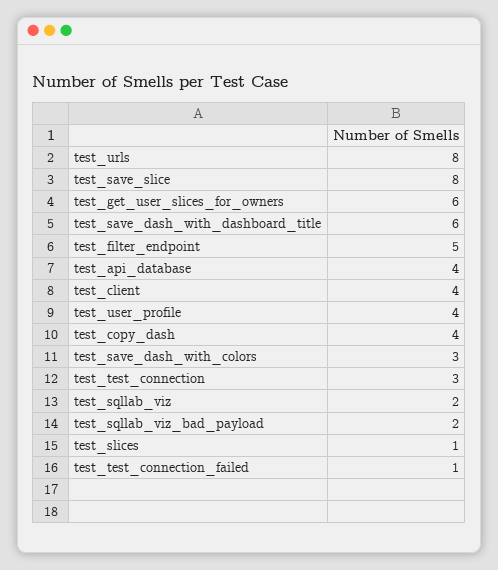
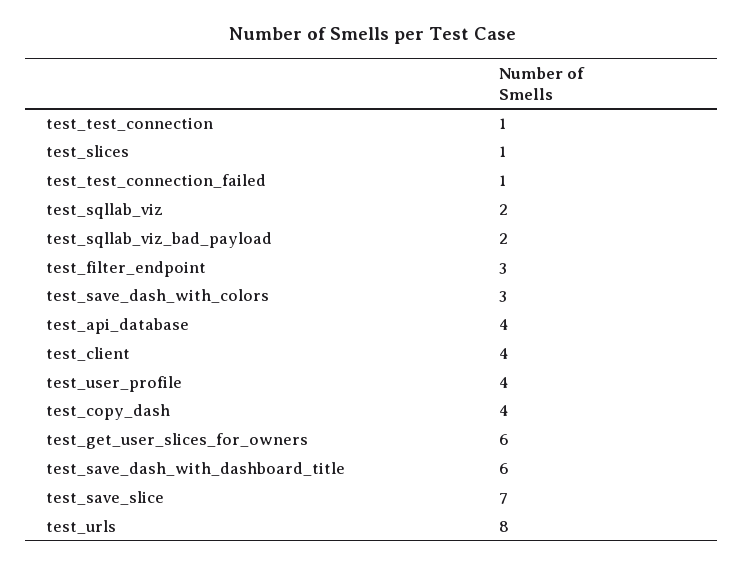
  {
    "test_urls": 8,
-   "test_save_slice": 8,
+   "test_save_slice": 7,
    "test_get_user_slices_for_owners": 6,
    "test_save_dash_with_dashboard_title": 6,
-   "test_filter_endpoint": 5,
+   "test_filter_endpoint": 3,
    "test_api_database": 4,
    "test_client": 4,
    "test_user_profile": 4,
    "test_copy_dash": 4,
    "test_save_dash_with_colors": 3,
-   "test_test_connection": 3,
+   "test_test_connection": 1,
    "test_sqllab_viz": 2,
    "test_sqllab_viz_bad_payload": 2,
    "test_slices": 1,
    "test_test_connection_failed": 1
  }

